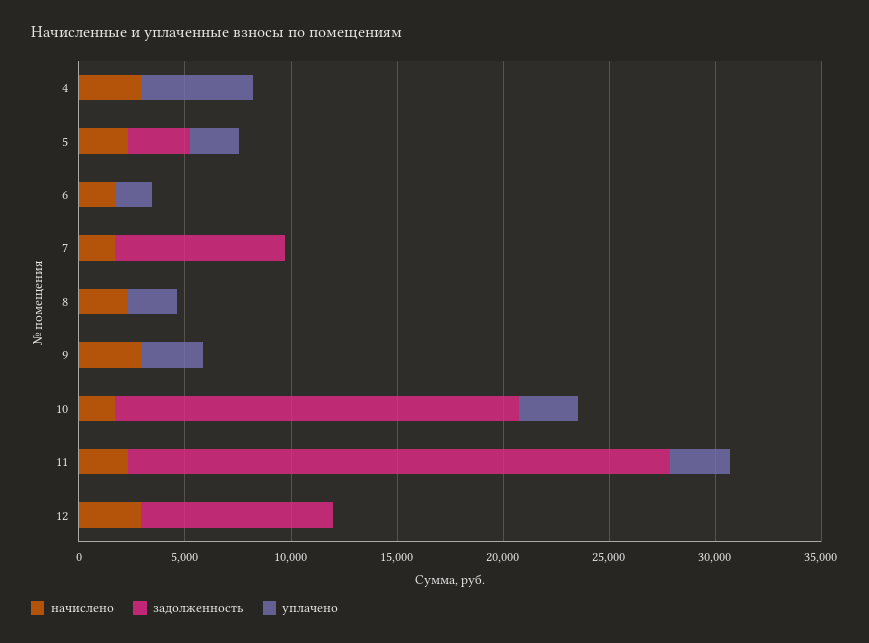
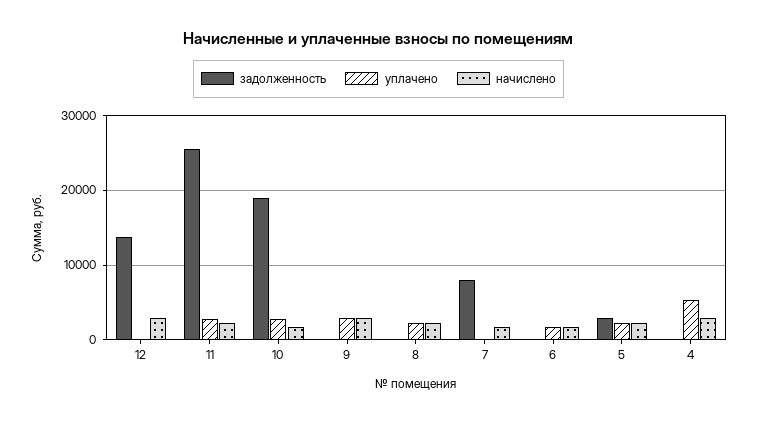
  {
    "начислено": {
      "4": 3000,
      "5": 2000,
      "6": 2000,
      "7": 2000,
      "8": 2000,
      "9": 3000,
      "10": 2000,
      "11": 2000,
      "12": 3000
    },
    "задолженность": {
      "4": 0,
      "5": 3000,
      "6": 0,
      "7": 8000,
      "8": 0,
      "9": 0,
      "10": 19000,
      "11": 26000,
-     "12": 9000
+     "12": 14000
    },
    "уплачено": {
      "4": 5000,
      "5": 2000,
      "6": 2000,
      "7": 0,
      "8": 2000,
      "9": 3000,
      "10": 3000,
      "11": 3000,
      "12": 0
    }
  }

